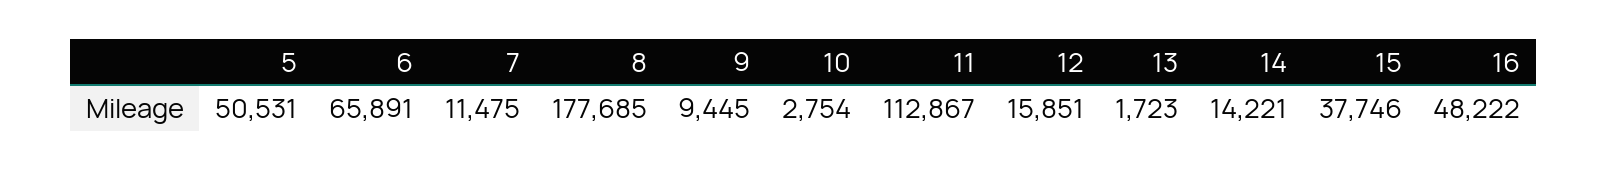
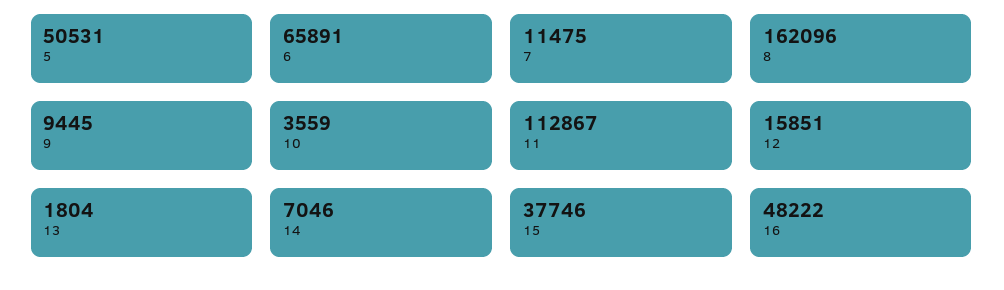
  {
    "5": 50531,
    "6": 65891,
    "7": 11475,
-   "8": 177685,
+   "8": 162096,
    "9": 9445,
-   "10": 2754,
+   "10": 3559,
    "11": 112867,
    "12": 15851,
-   "13": 1723,
+   "13": 1804,
-   "14": 14221,
+   "14": 7046,
    "15": 37746,
    "16": 48222
  }

